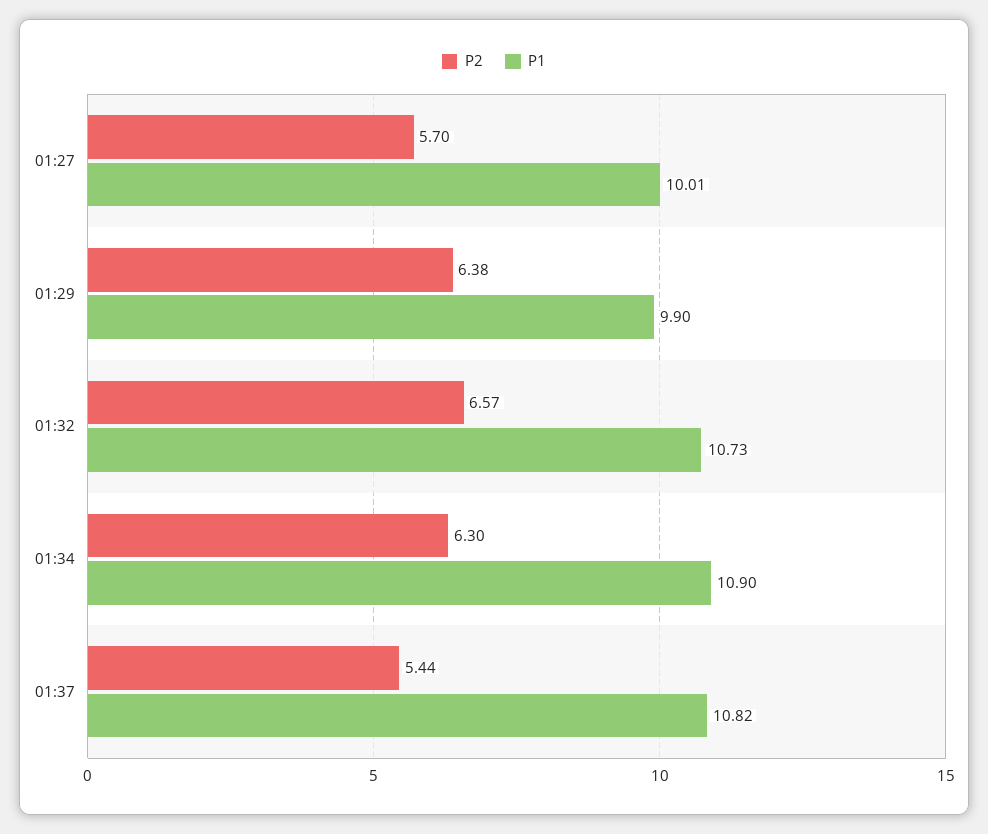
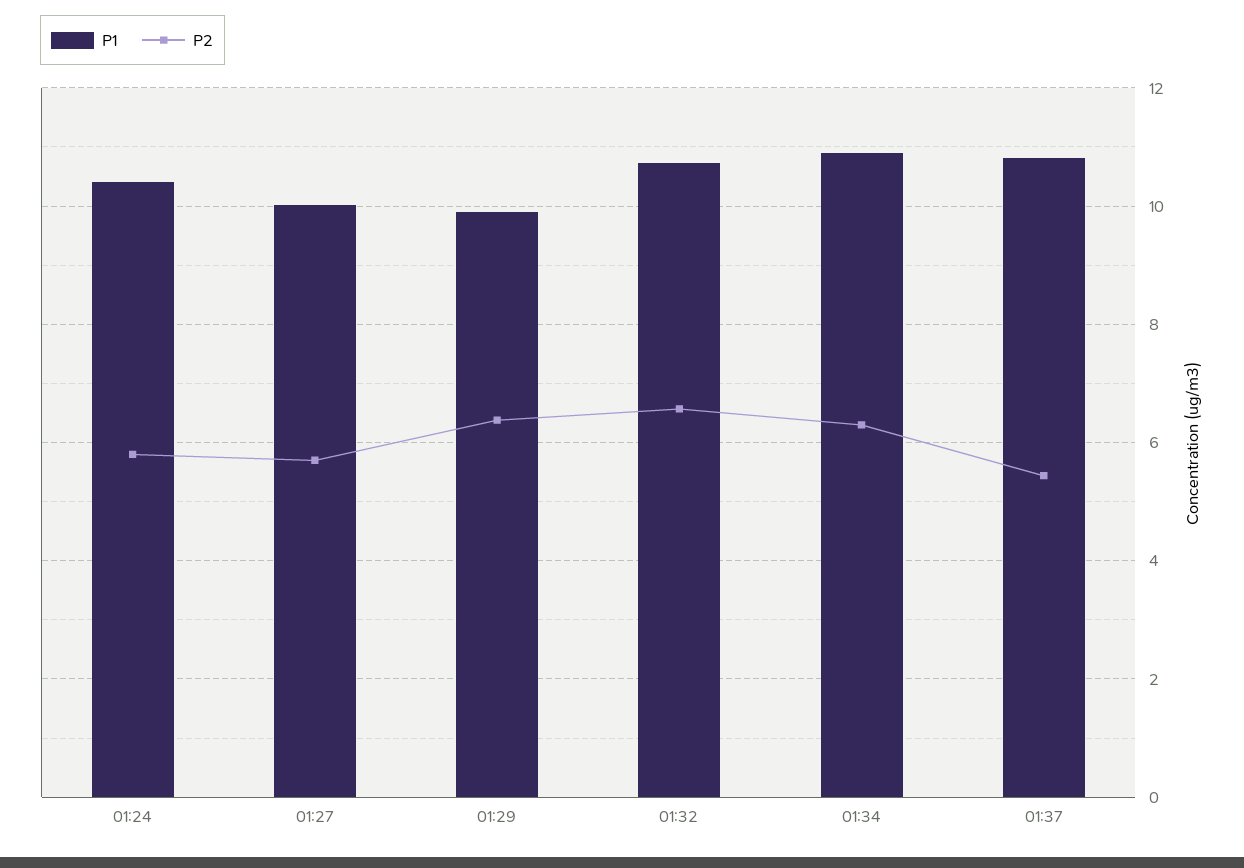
  {
    "P2": {
      "01:27": 5.7,
      "01:29": 6.38,
      "01:32": 6.57,
      "01:34": 6.3,
-     "01:37": 5.44
+     "01:37": 5.44,
+     "01:24": 5.8
    },
    "P1": {
      "01:27": 10.01,
      "01:29": 9.9,
      "01:32": 10.73,
      "01:34": 10.9,
-     "01:37": 10.82
+     "01:37": 10.82,
+     "01:24": 10.4
    }
  }

